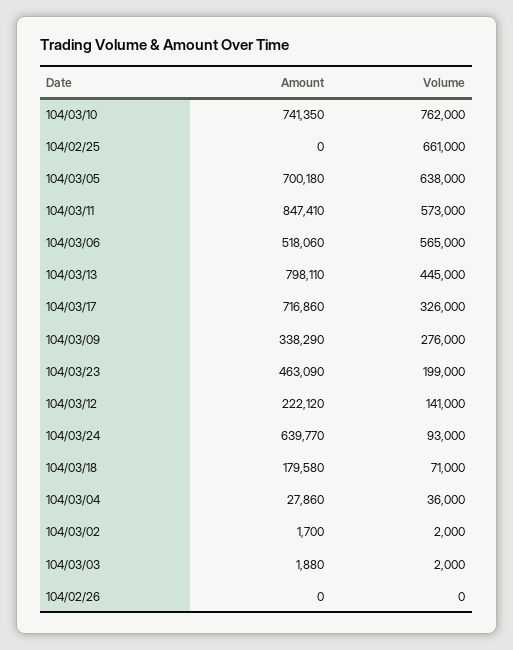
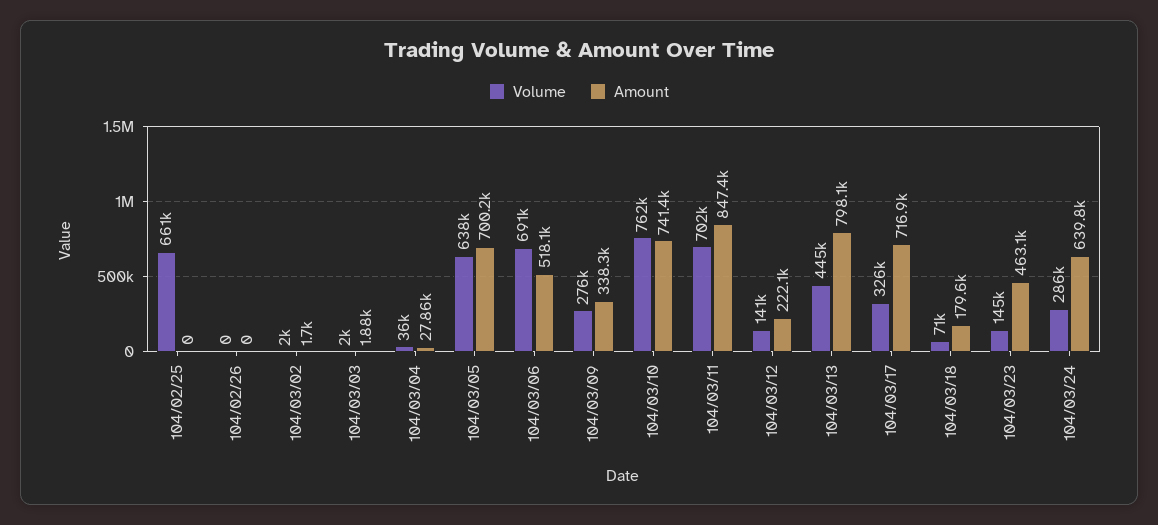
  {
    "Amount": {
      "104/03/10": 741350,
      "104/02/25": 0,
      "104/03/05": 700180,
      "104/03/11": 847410,
      "104/03/06": 518060,
      "104/03/13": 798110,
      "104/03/17": 716860,
      "104/03/09": 338290,
      "104/03/23": 463090,
      "104/03/12": 222120,
      "104/03/24": 639770,
      "104/03/18": 179580,
      "104/03/04": 27860,
      "104/03/02": 1700,
      "104/03/03": 1880,
      "104/02/26": 0
    },
    "Volume": {
      "104/03/10": 762000,
      "104/02/25": 661000,
      "104/03/05": 638000,
-     "104/03/11": 573000,
+     "104/03/11": 702000,
-     "104/03/06": 565000,
+     "104/03/06": 691000,
      "104/03/13": 445000,
      "104/03/17": 326000,
      "104/03/09": 276000,
-     "104/03/23": 199000,
+     "104/03/23": 145000,
      "104/03/12": 141000,
-     "104/03/24": 93000,
+     "104/03/24": 286000,
      "104/03/18": 71000,
      "104/03/04": 36000,
      "104/03/02": 2000,
      "104/03/03": 2000,
      "104/02/26": 0
    }
  }

